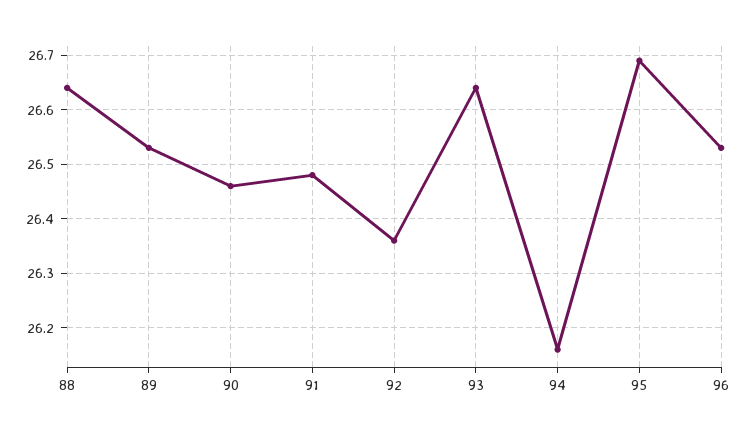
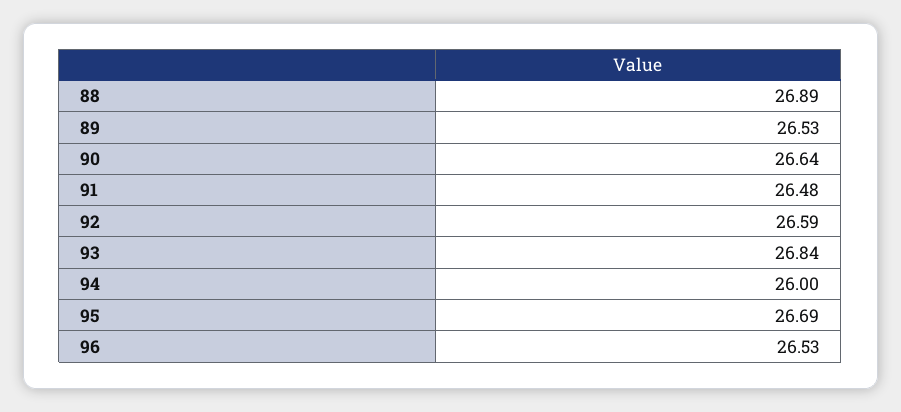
  {
-   "88": 26.65,
+   "88": 26.89,
    "89": 26.53,
-   "90": 26.45,
+   "90": 26.64,
    "91": 26.48,
-   "92": 26.35,
+   "92": 26.59,
-   "93": 26.65,
+   "93": 26.84,
-   "94": 26.15,
+   "94": 26,
    "95": 26.69,
    "96": 26.53
  }

